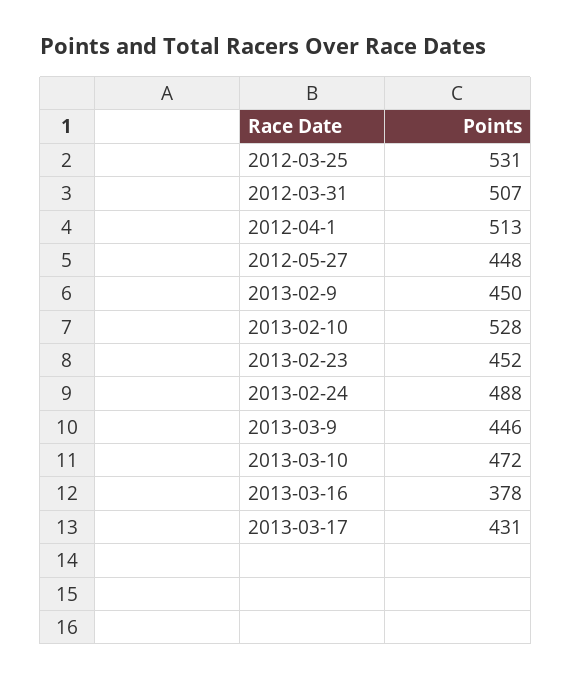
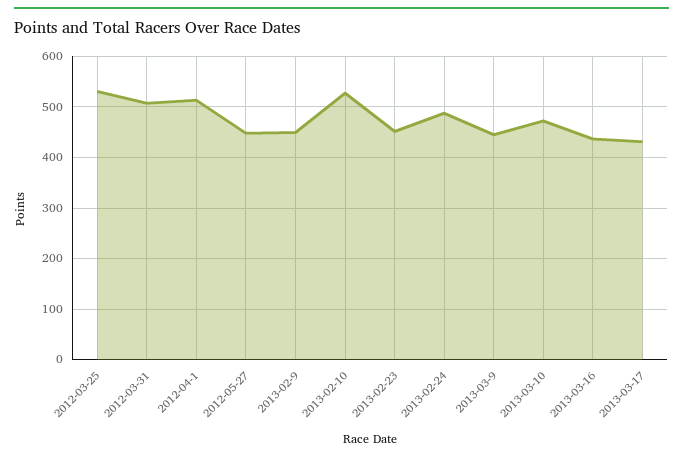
  {
    "2012-03-25": 531,
    "2012-03-31": 507,
    "2012-04-1": 513,
    "2012-05-27": 448,
    "2013-02-9": 450,
    "2013-02-10": 528,
    "2013-02-23": 452,
    "2013-02-24": 488,
    "2013-03-9": 446,
    "2013-03-10": 472,
-   "2013-03-16": 378,
+   "2013-03-16": 440,
    "2013-03-17": 431
  }

